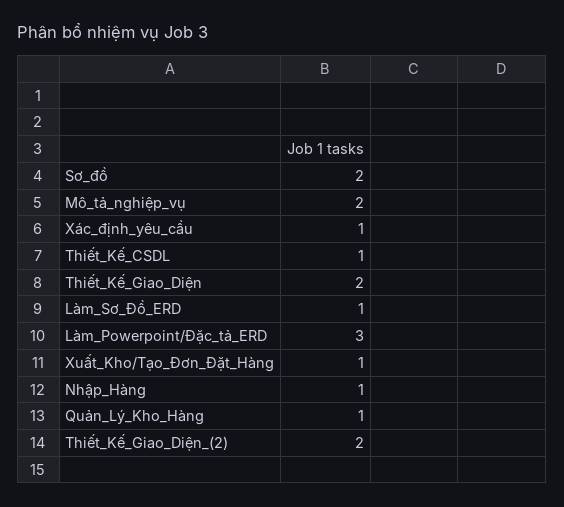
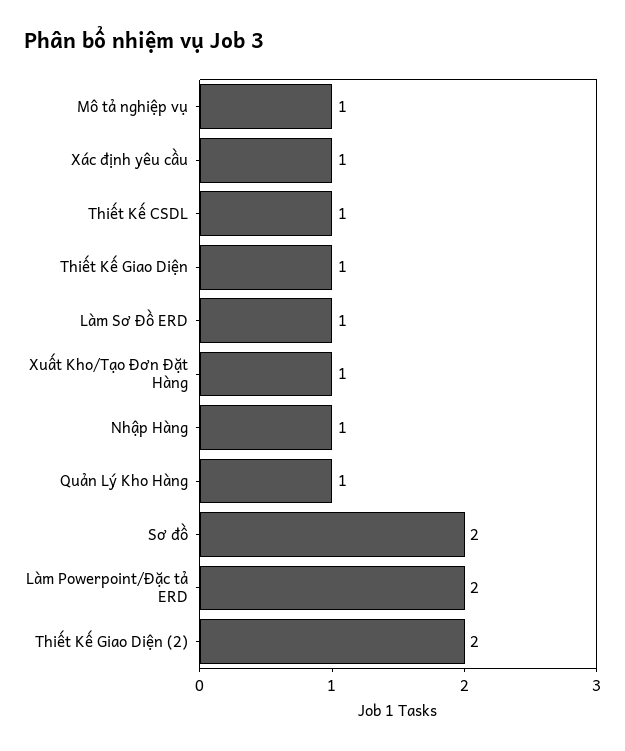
  {
    "Sơ_đồ": 2,
-   "Mô_tả_nghiệp_vụ": 2,
+   "Mô_tả_nghiệp_vụ": 1,
    "Xác_định_yêu_cầu": 1,
    "Thiết_Kế_CSDL": 1,
-   "Thiết_Kế_Giao_Diện": 2,
+   "Thiết_Kế_Giao_Diện": 1,
    "Làm_Sơ_Đồ_ERD": 1,
-   "Làm_Powerpoint/Đặc_tả_ERD": 3,
+   "Làm_Powerpoint/Đặc_tả_ERD": 2,
    "Xuất_Kho/Tạo_Đơn_Đặt_Hàng": 1,
    "Nhập_Hàng": 1,
    "Quản_Lý_Kho_Hàng": 1,
    "Thiết_Kế_Giao_Diện_(2)": 2
  }

